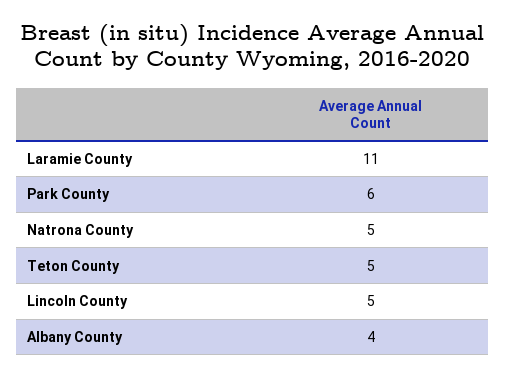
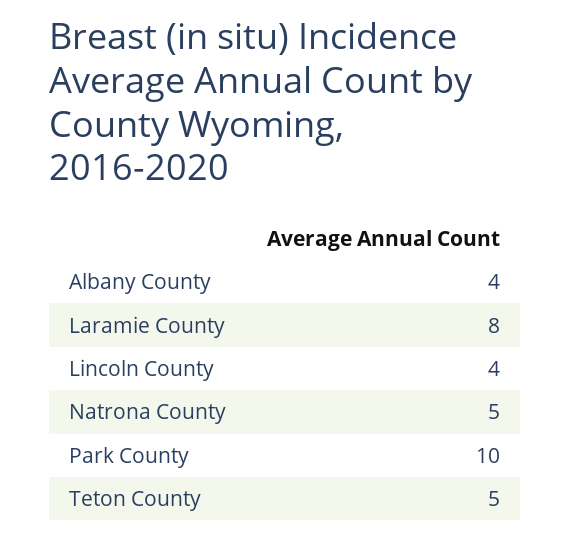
  {
-   "Laramie County": 11,
+   "Laramie County": 8,
-   "Park County": 6,
+   "Park County": 10,
    "Natrona County": 5,
    "Teton County": 5,
-   "Lincoln County": 5,
+   "Lincoln County": 4,
    "Albany County": 4
  }

